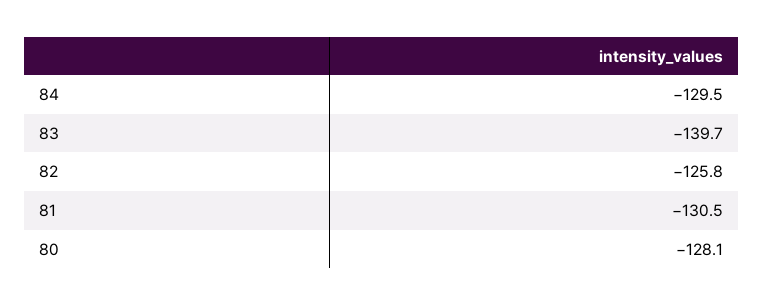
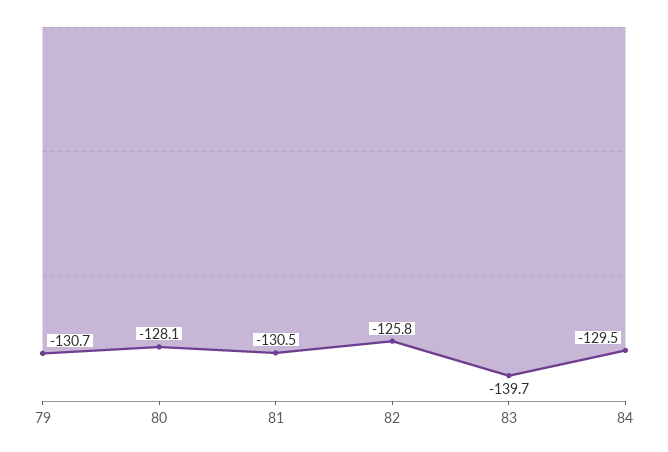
  {
    "84": -129.5,
    "83": -139.7,
    "82": -125.8,
    "81": -130.5,
-   "80": -128.1
+   "80": -128.1,
+   "79": -130.7
  }

